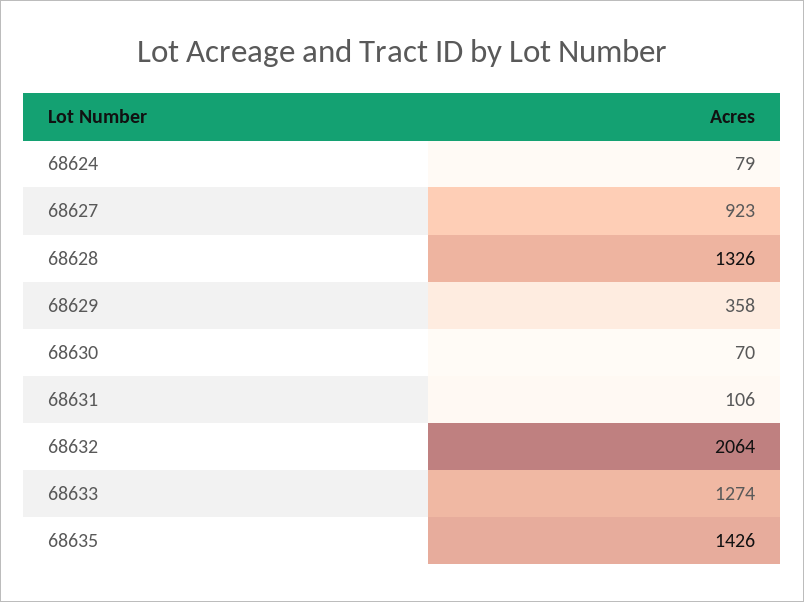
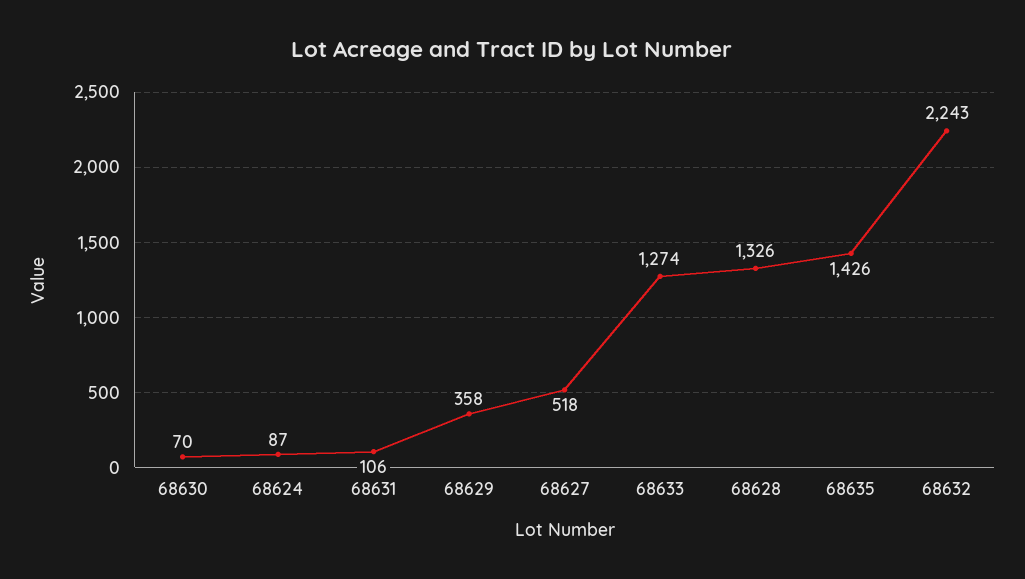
  {
-   "68624": 79,
+   "68624": 87,
-   "68627": 923,
+   "68627": 518,
    "68628": 1326,
    "68629": 358,
    "68630": 70,
    "68631": 106,
-   "68632": 2064,
+   "68632": 2243,
    "68633": 1274,
    "68635": 1426
  }

